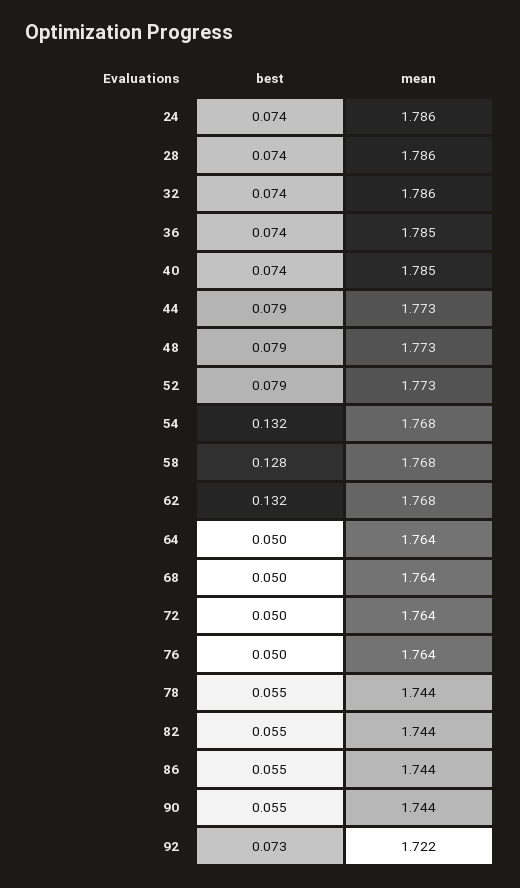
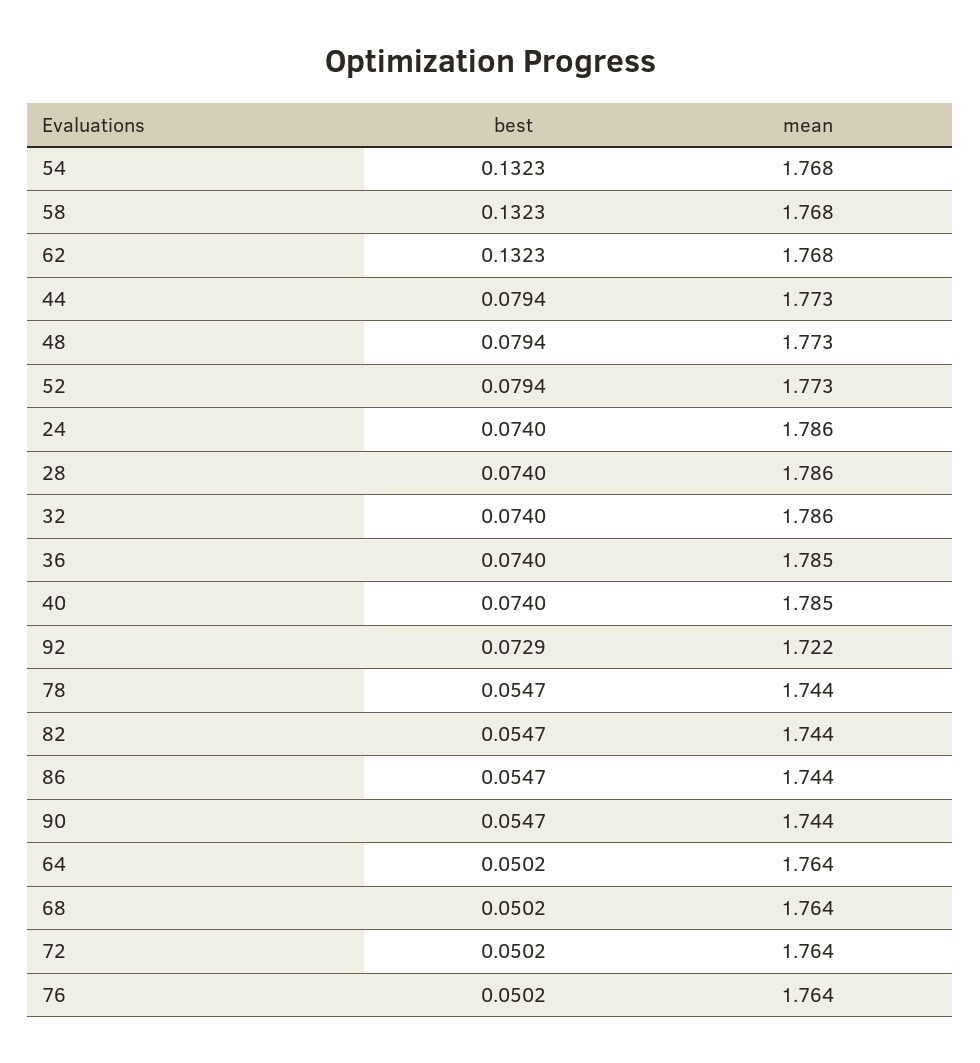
  {
    "best": {
      "24": 0.074,
      "28": 0.074,
      "32": 0.074,
      "36": 0.074,
      "40": 0.074,
      "44": 0.0794,
      "48": 0.0794,
      "52": 0.0794,
      "54": 0.1323,
-     "58": 0.128,
+     "58": 0.1323,
      "62": 0.1323,
      "64": 0.0502,
      "68": 0.0502,
      "72": 0.0502,
      "76": 0.0502,
      "78": 0.0547,
      "82": 0.0547,
      "86": 0.0547,
      "90": 0.0547,
      "92": 0.0729
    },
    "mean": {
      "24": 1.786,
      "28": 1.786,
      "32": 1.786,
      "36": 1.785,
      "40": 1.785,
      "44": 1.773,
      "48": 1.773,
      "52": 1.773,
      "54": 1.768,
      "58": 1.768,
      "62": 1.768,
      "64": 1.764,
      "68": 1.764,
      "72": 1.764,
      "76": 1.764,
      "78": 1.744,
      "82": 1.744,
      "86": 1.744,
      "90": 1.744,
      "92": 1.722
    }
  }

